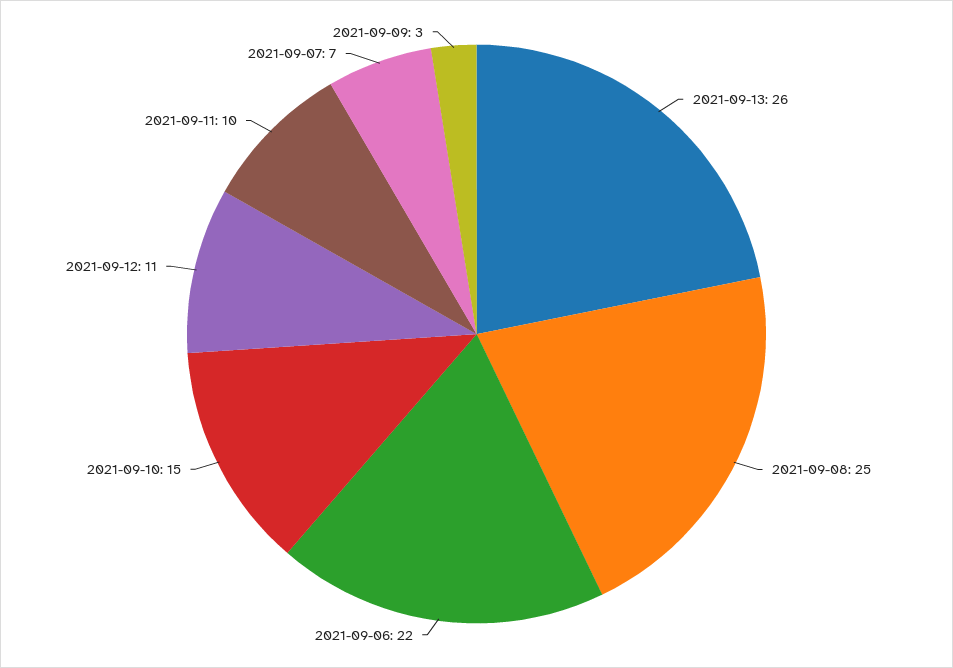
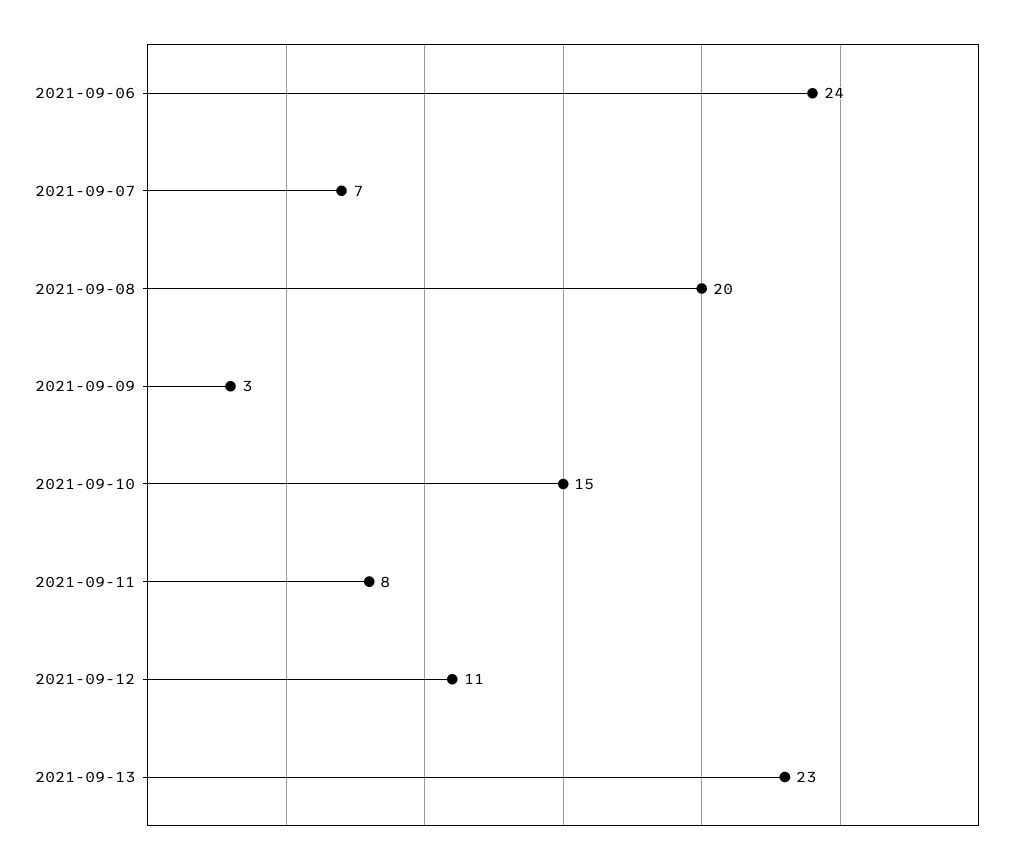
  {
-   "2021-09-13": 26,
+   "2021-09-13": 23,
-   "2021-09-08": 25,
+   "2021-09-08": 20,
-   "2021-09-06": 22,
+   "2021-09-06": 24,
    "2021-09-10": 15,
    "2021-09-12": 11,
-   "2021-09-11": 10,
+   "2021-09-11": 8,
    "2021-09-07": 7,
    "2021-09-09": 3
  }

